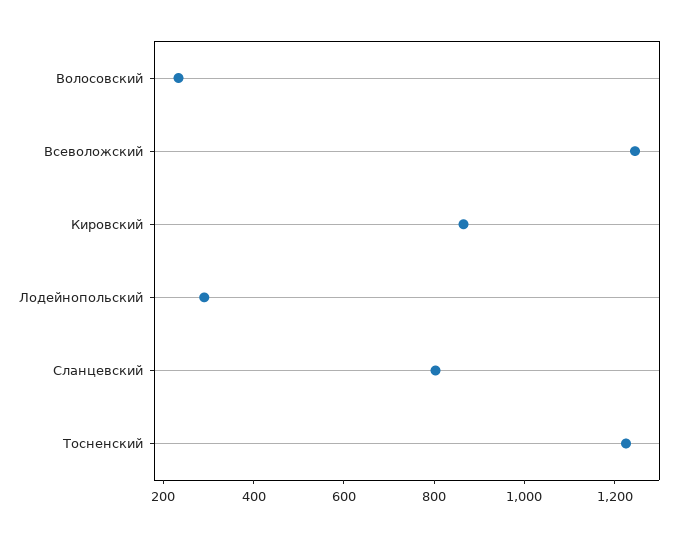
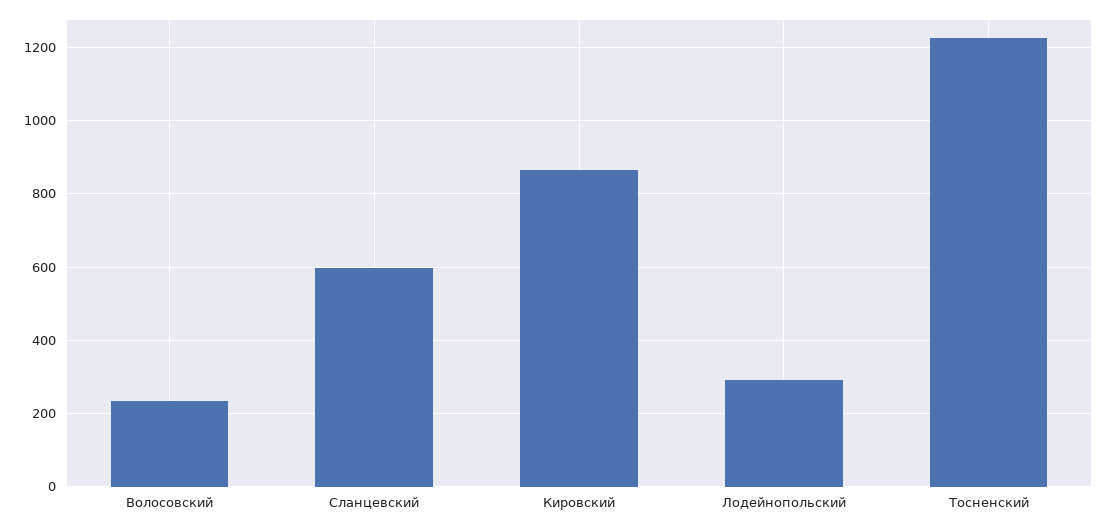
  {
    "Волосовский": 240,
-   "Всеволожский": 1250,
    "Кировский": 860,
    "Лодейнопольский": 300,
-   "Сланцевский": 800,
+   "Сланцевский": 600,
    "Тосненский": 1220
  }

